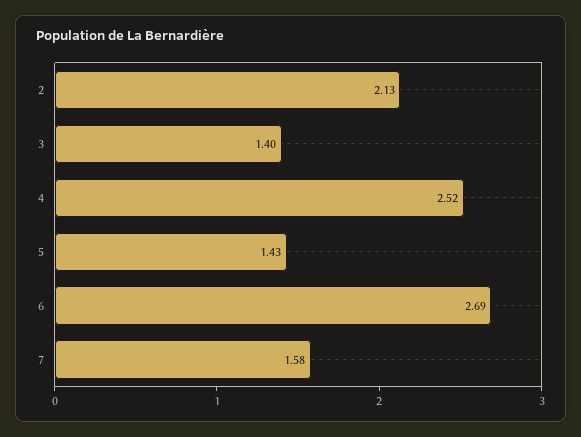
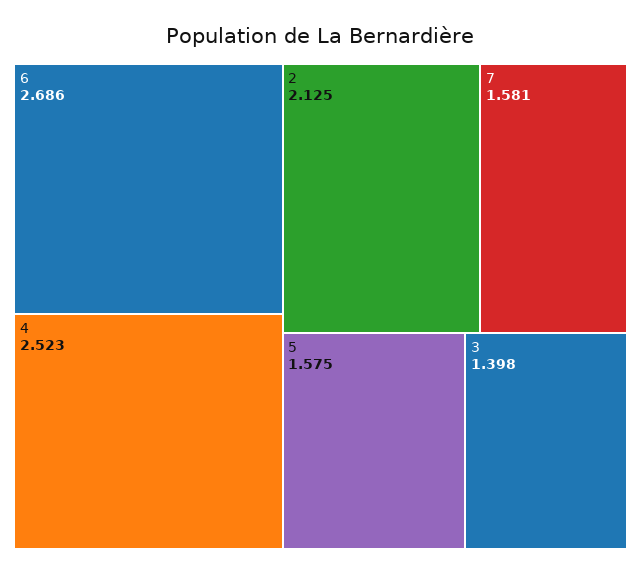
  {
    "2": 2.125,
    "3": 1.398,
    "4": 2.523,
-   "5": 1.43,
+   "5": 1.575,
    "6": 2.686,
    "7": 1.581
  }

